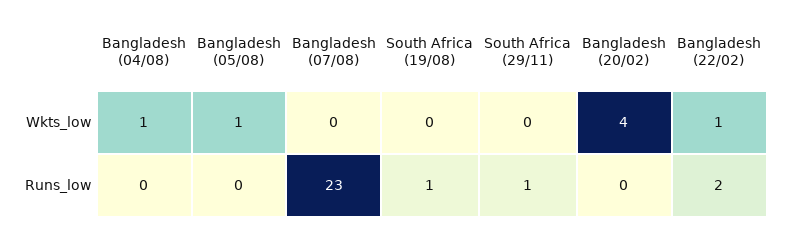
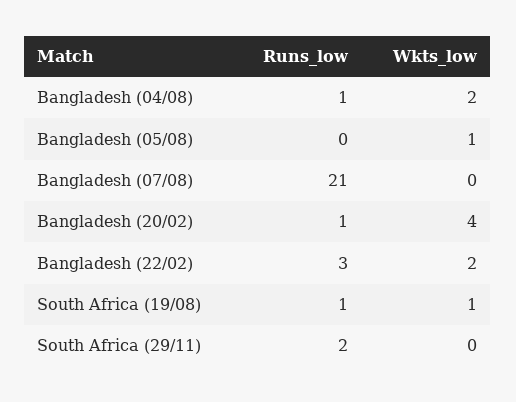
  {
    "Bangladesh (04/08)": {
-     "Wkts_low": 1,
+     "Wkts_low": 2,
-     "Runs_low": 0
+     "Runs_low": 1
    },
    "Bangladesh (05/08)": {
      "Wkts_low": 1,
      "Runs_low": 0
    },
    "Bangladesh (07/08)": {
      "Wkts_low": 0,
-     "Runs_low": 23
+     "Runs_low": 21
    },
    "South Africa (19/08)": {
-     "Wkts_low": 0,
+     "Wkts_low": 1,
      "Runs_low": 1
    },
    "South Africa (29/11)": {
      "Wkts_low": 0,
-     "Runs_low": 1
+     "Runs_low": 2
    },
    "Bangladesh (20/02)": {
      "Wkts_low": 4,
-     "Runs_low": 0
+     "Runs_low": 1
    },
    "Bangladesh (22/02)": {
-     "Wkts_low": 1,
+     "Wkts_low": 2,
-     "Runs_low": 2
+     "Runs_low": 3
    }
  }

